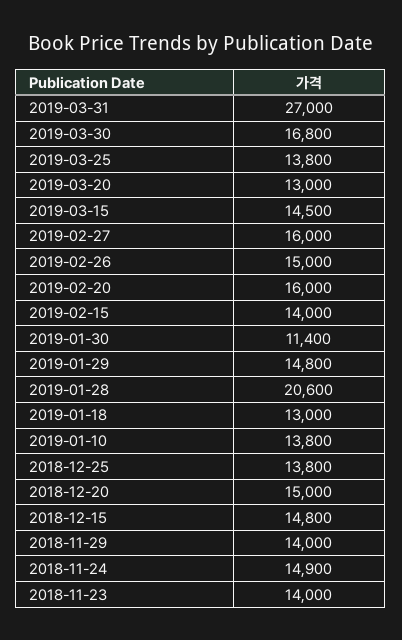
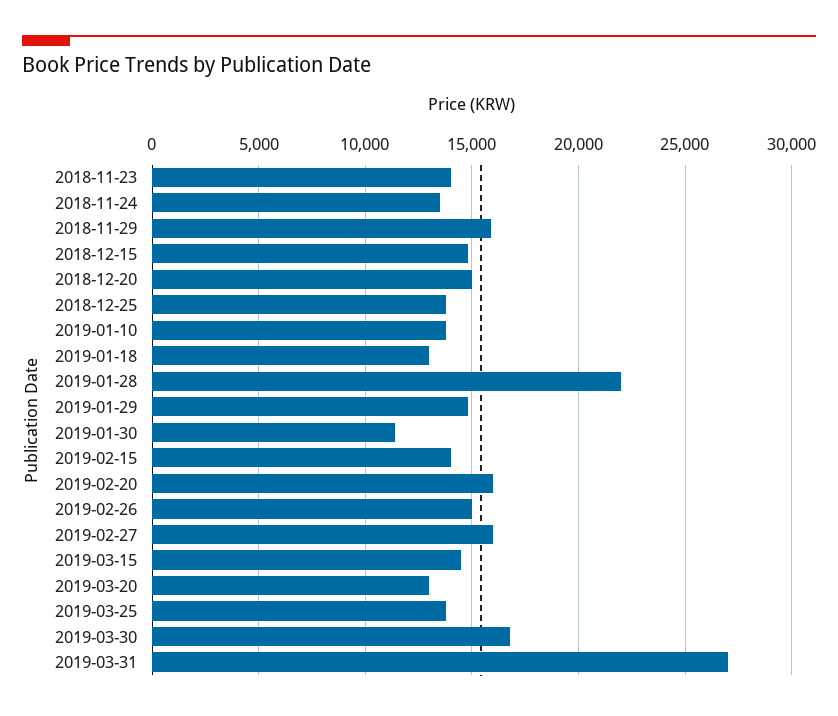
  {
    "2019-03-31": 27000,
    "2019-03-30": 16800,
    "2019-03-25": 13800,
    "2019-03-20": 13000,
    "2019-03-15": 14500,
    "2019-02-27": 16000,
    "2019-02-26": 15000,
    "2019-02-20": 16000,
    "2019-02-15": 14000,
    "2019-01-30": 11400,
    "2019-01-29": 14800,
-   "2019-01-28": 20600,
+   "2019-01-28": 22000,
    "2019-01-18": 13000,
    "2019-01-10": 13800,
    "2018-12-25": 13800,
    "2018-12-20": 15000,
    "2018-12-15": 14800,
-   "2018-11-29": 14000,
+   "2018-11-29": 16000,
-   "2018-11-24": 14900,
+   "2018-11-24": 13500,
    "2018-11-23": 14000
  }

